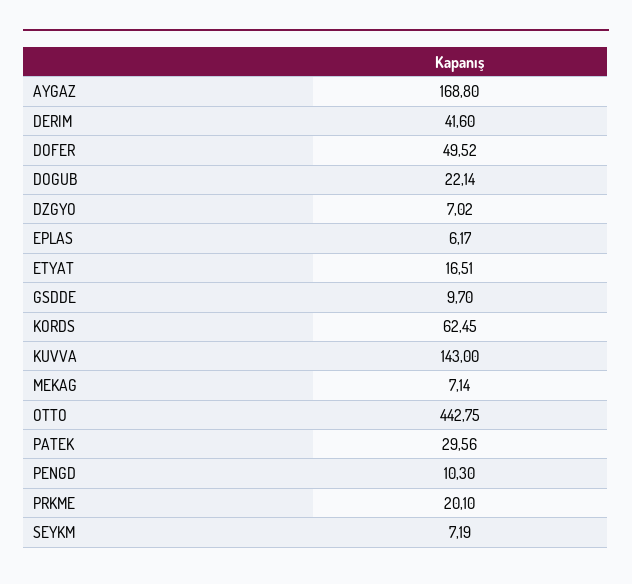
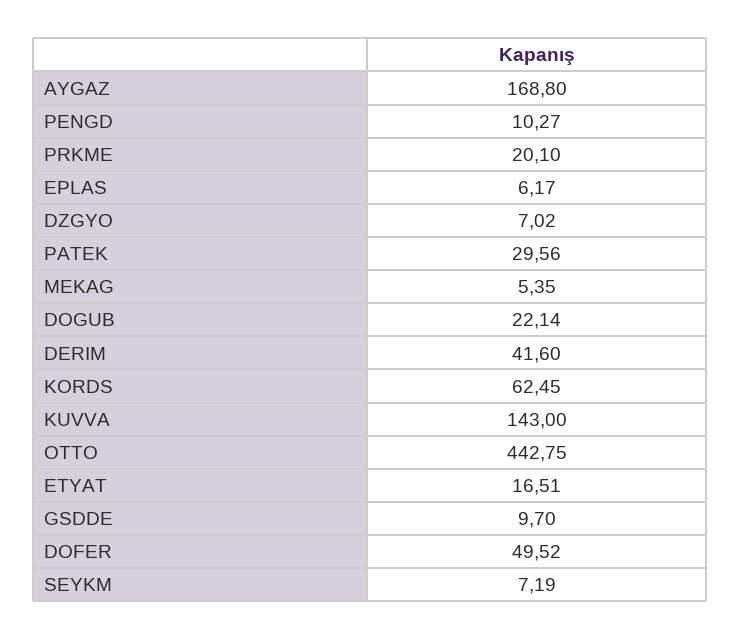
  {
    "AYGAZ": 168.8,
    "DERIM": 41.6,
    "DOFER": 49.52,
    "DOGUB": 22.14,
    "DZGYO": 7.02,
    "EPLAS": 6.17,
    "ETYAT": 16.51,
    "GSDDE": 9.7,
    "KORDS": 62.45,
    "KUVVA": 143,
-   "MEKAG": 7.14,
+   "MEKAG": 5.35,
    "OTTO": 442.75,
    "PATEK": 29.56,
-   "PENGD": 10.3,
+   "PENGD": 10.27,
    "PRKME": 20.1,
    "SEYKM": 7.19
  }

